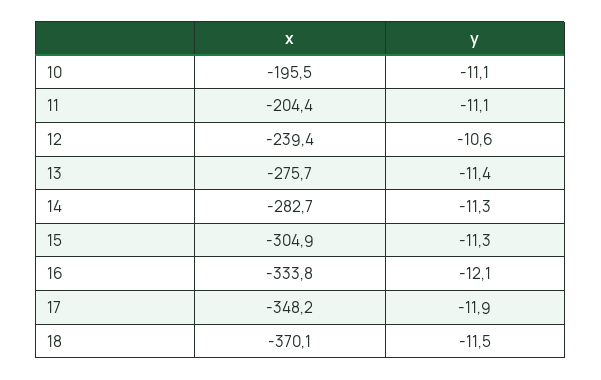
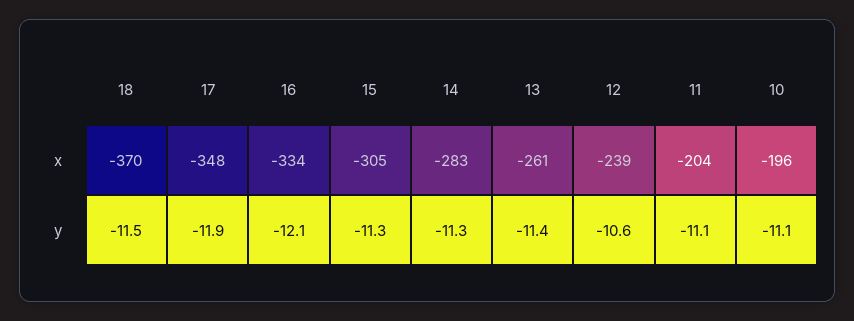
  {
    "x": {
      "10": -195.5,
      "11": -204.4,
      "12": -239.4,
-     "13": -275.7,
+     "13": -261,
      "14": -282.7,
      "15": -304.9,
      "16": -333.8,
      "17": -348.2,
      "18": -370.1
    },
    "y": {
      "10": -11.1,
      "11": -11.1,
      "12": -10.6,
      "13": -11.4,
      "14": -11.3,
      "15": -11.3,
      "16": -12.1,
      "17": -11.9,
      "18": -11.5
    }
  }

